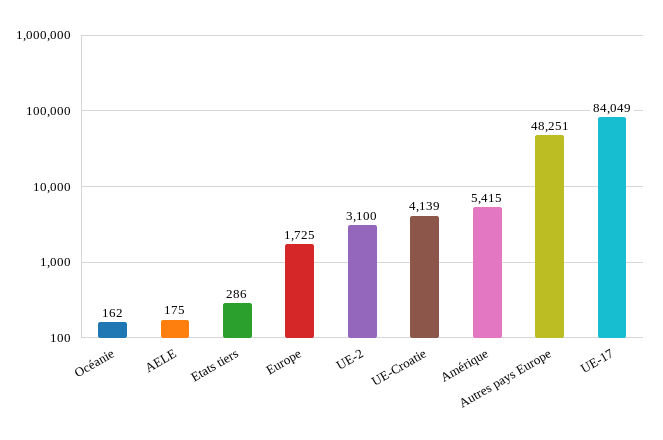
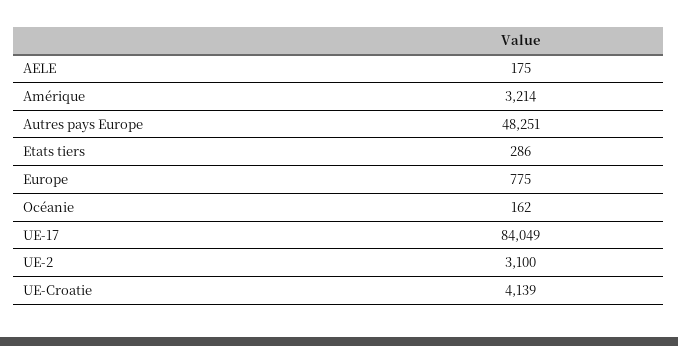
  {
    "Océanie": 162,
    "AELE": 175,
    "Etats tiers": 286,
-   "Europe": 1725,
+   "Europe": 775,
    "UE-2": 3100,
    "UE-Croatie": 4139,
-   "Amérique": 5415,
+   "Amérique": 3214,
    "Autres pays Europe": 48251,
    "UE-17": 84049
  }

